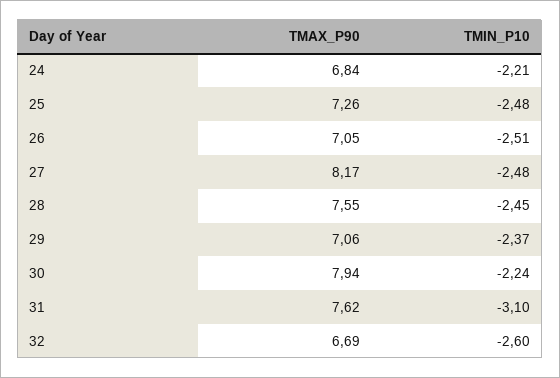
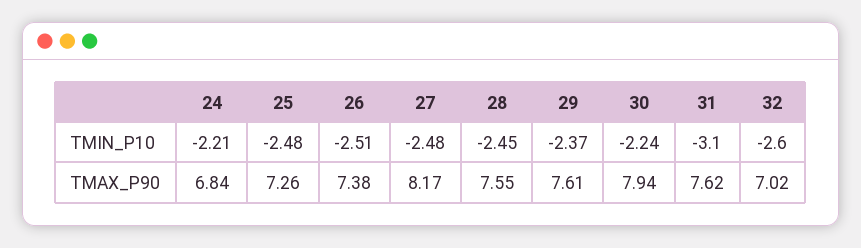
  {
    "TMAX_P90": {
      "24": 6.84,
      "25": 7.26,
-     "26": 7.05,
+     "26": 7.38,
      "27": 8.17,
      "28": 7.55,
-     "29": 7.06,
+     "29": 7.61,
      "30": 7.94,
      "31": 7.62,
-     "32": 6.69
+     "32": 7.02
    },
    "TMIN_P10": {
      "24": -2.21,
      "25": -2.48,
      "26": -2.51,
      "27": -2.48,
      "28": -2.45,
      "29": -2.37,
      "30": -2.24,
      "31": -3.1,
      "32": -2.6
    }
  }

